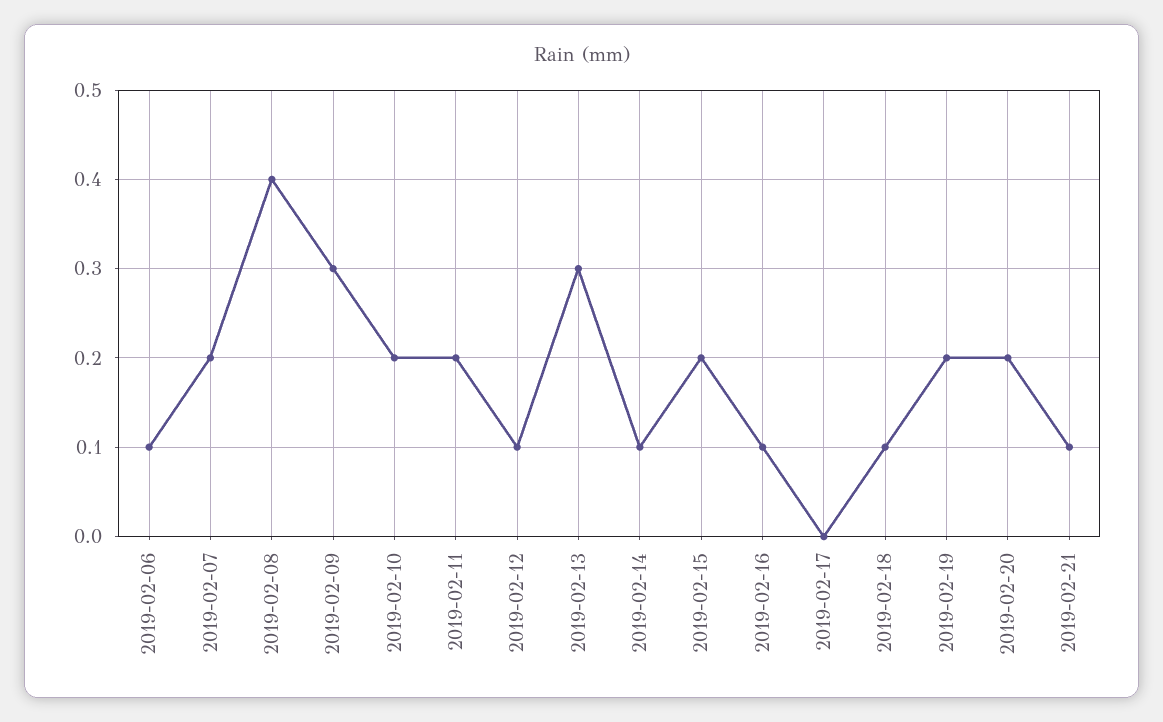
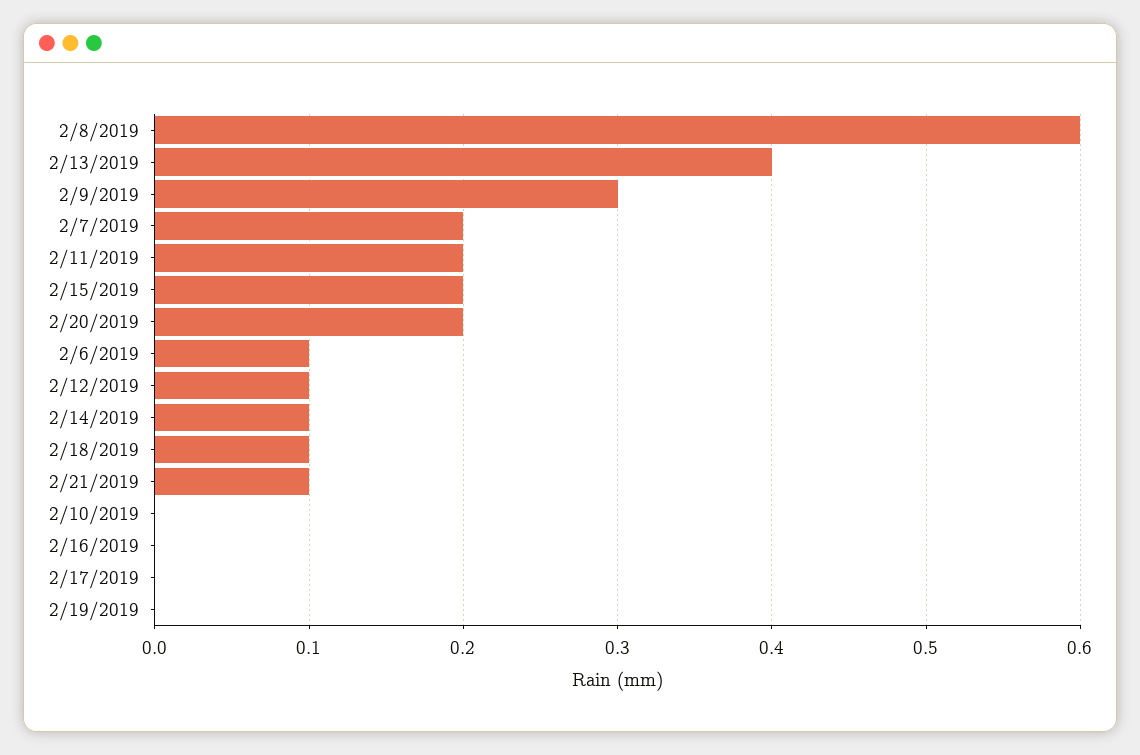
  {
    "2019-02-06": 0.1,
    "2019-02-07": 0.2,
-   "2019-02-08": 0.4,
+   "2019-02-08": 0.6,
    "2019-02-09": 0.3,
-   "2019-02-10": 0.2,
+   "2019-02-10": 0,
    "2019-02-11": 0.2,
    "2019-02-12": 0.1,
-   "2019-02-13": 0.3,
+   "2019-02-13": 0.4,
    "2019-02-14": 0.1,
    "2019-02-15": 0.2,
-   "2019-02-16": 0.1,
+   "2019-02-16": 0,
    "2019-02-17": 0,
    "2019-02-18": 0.1,
-   "2019-02-19": 0.2,
+   "2019-02-19": 0,
    "2019-02-20": 0.2,
    "2019-02-21": 0.1
  }

